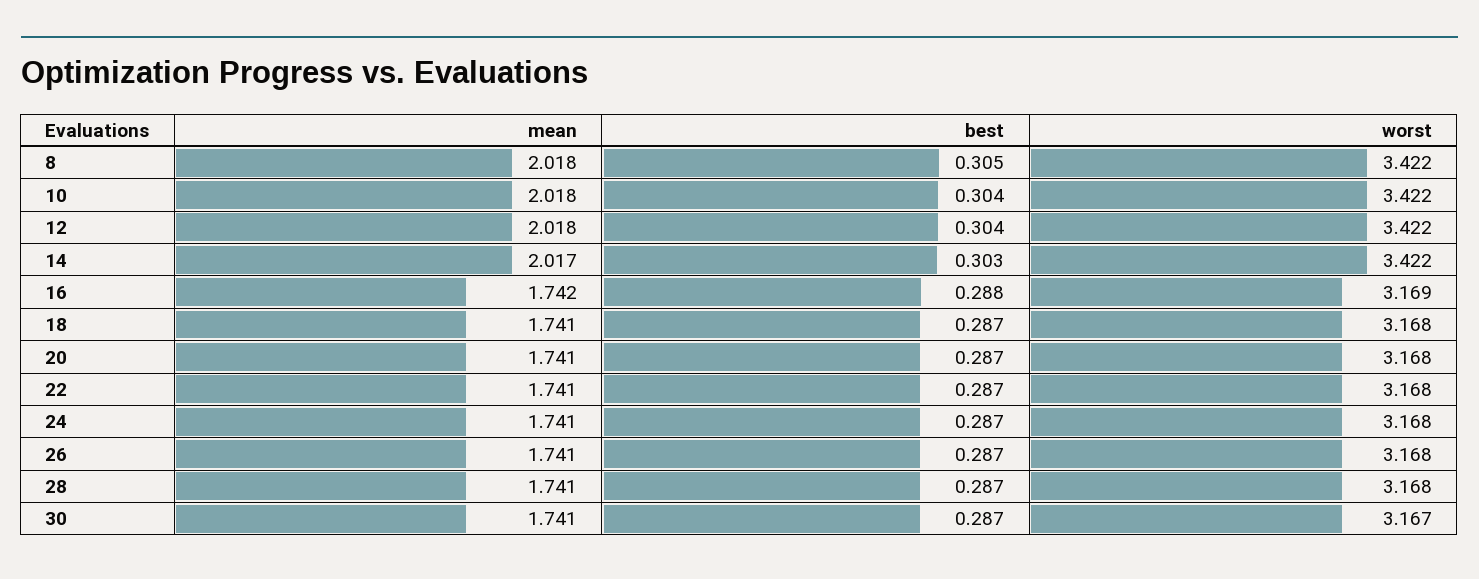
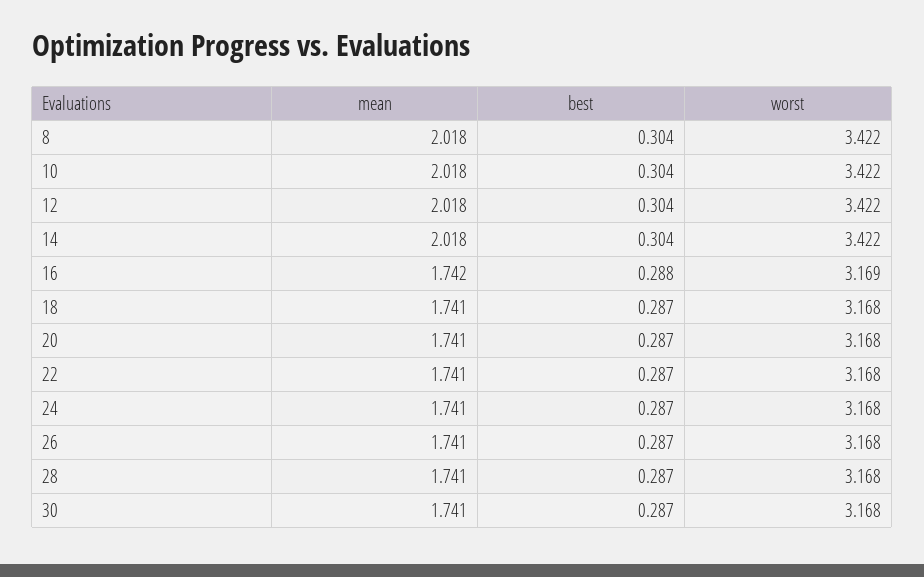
  {
    "mean": {
      "8": 2.018,
      "10": 2.018,
      "12": 2.018,
-     "14": 2.017,
+     "14": 2.018,
      "16": 1.742,
      "18": 1.741,
      "20": 1.741,
      "22": 1.741,
      "24": 1.741,
      "26": 1.741,
      "28": 1.741,
      "30": 1.741
    },
    "best": {
-     "8": 0.305,
+     "8": 0.304,
      "10": 0.304,
      "12": 0.304,
-     "14": 0.303,
+     "14": 0.304,
      "16": 0.288,
      "18": 0.287,
      "20": 0.287,
      "22": 0.287,
      "24": 0.287,
      "26": 0.287,
      "28": 0.287,
      "30": 0.287
    },
    "worst": {
      "8": 3.422,
      "10": 3.422,
      "12": 3.422,
      "14": 3.422,
      "16": 3.169,
      "18": 3.168,
      "20": 3.168,
      "22": 3.168,
      "24": 3.168,
      "26": 3.168,
      "28": 3.168,
-     "30": 3.167
+     "30": 3.168
    }
  }

